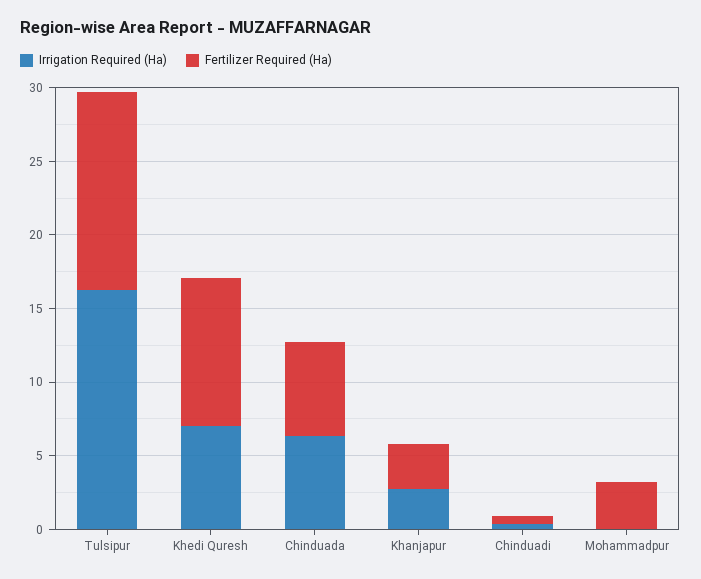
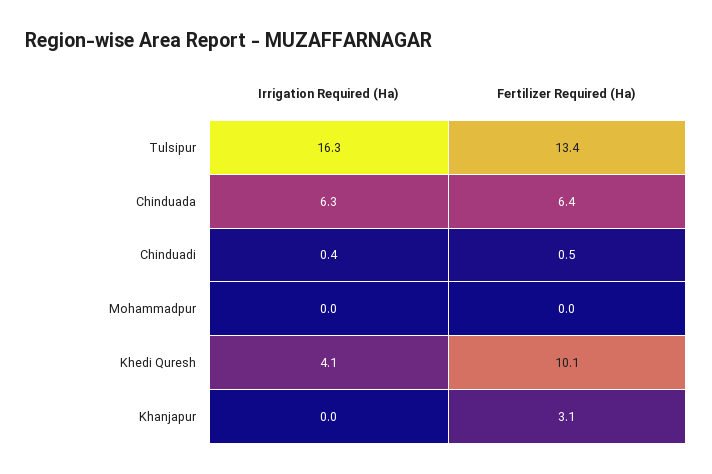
  {
    "Irrigation Required (Ha)": {
      "Tulsipur": 16.3,
-     "Khedi Quresh": 7,
+     "Khedi Quresh": 4.1,
      "Chinduada": 6.3,
-     "Khanjapur": 3,
+     "Khanjapur": 0,
      "Chinduadi": 0.4,
      "Mohammadpur": 0
    },
    "Fertilizer Required (Ha)": {
      "Tulsipur": 13.4,
      "Khedi Quresh": 10.1,
      "Chinduada": 6.4,
      "Khanjapur": 3.1,
      "Chinduadi": 0.5,
-     "Mohammadpur": 3
+     "Mohammadpur": 0
    }
  }

